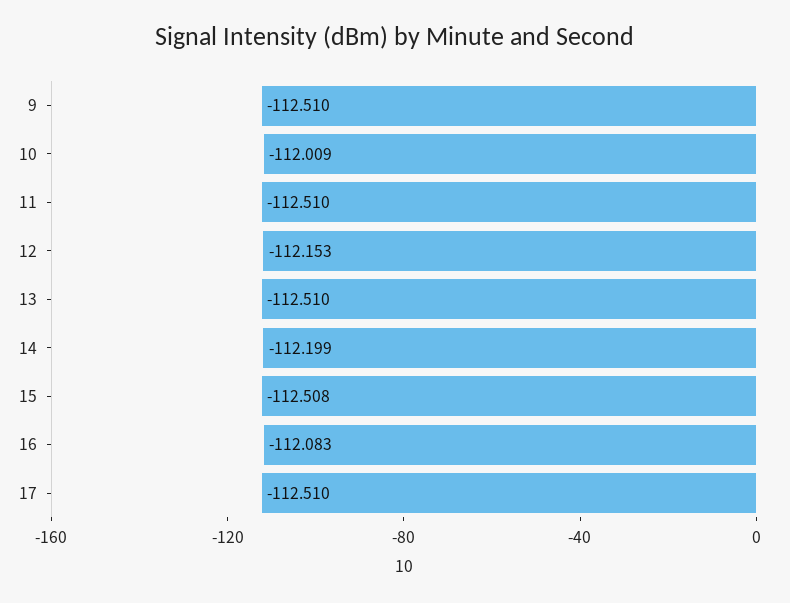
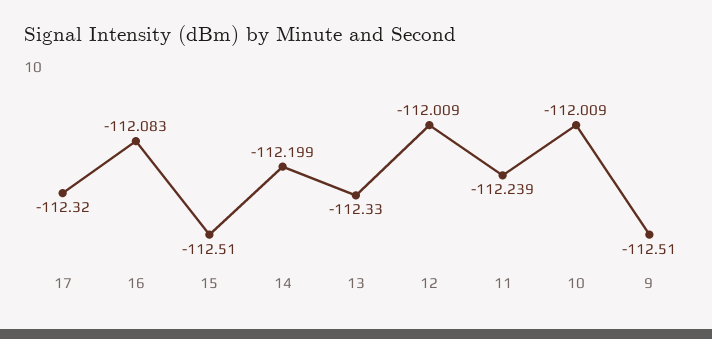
  {
    "9": -112.51,
    "10": -112.009,
-   "11": -112.51,
+   "11": -112.239,
-   "12": -112.153,
+   "12": -112.009,
-   "13": -112.51,
+   "13": -112.33,
    "14": -112.199,
-   "15": -112.508,
+   "15": -112.51,
    "16": -112.083,
-   "17": -112.51
+   "17": -112.32
  }

